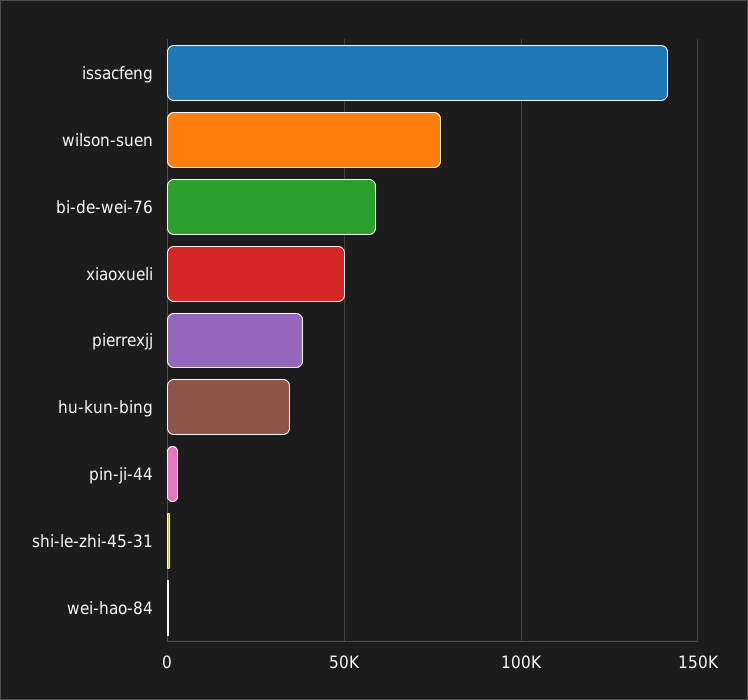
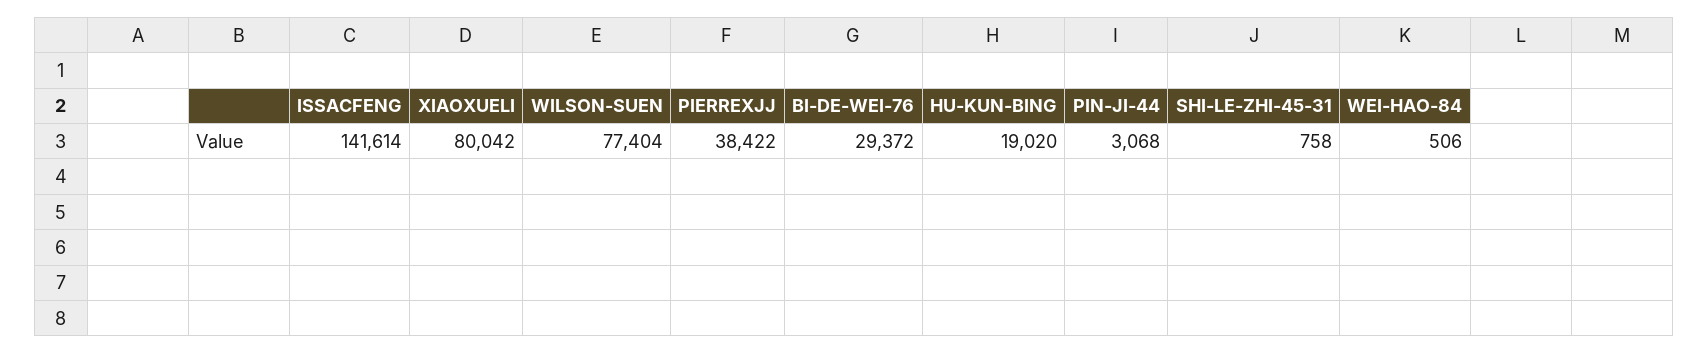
  {
    "issacfeng": 141614,
    "wilson-suen": 77404,
-   "bi-de-wei-76": 60000,
+   "bi-de-wei-76": 29372,
-   "xiaoxueli": 50000,
+   "xiaoxueli": 80042,
    "pierrexjj": 38422,
-   "hu-kun-bing": 35000,
+   "hu-kun-bing": 19020,
    "pin-ji-44": 3068,
    "shi-le-zhi-45-31": 758,
    "wei-hao-84": 506
  }

